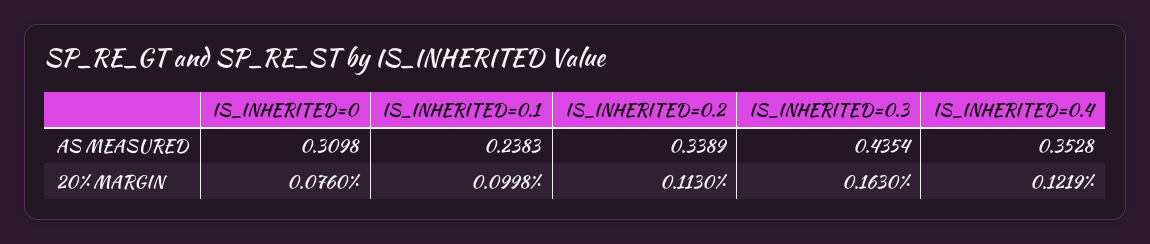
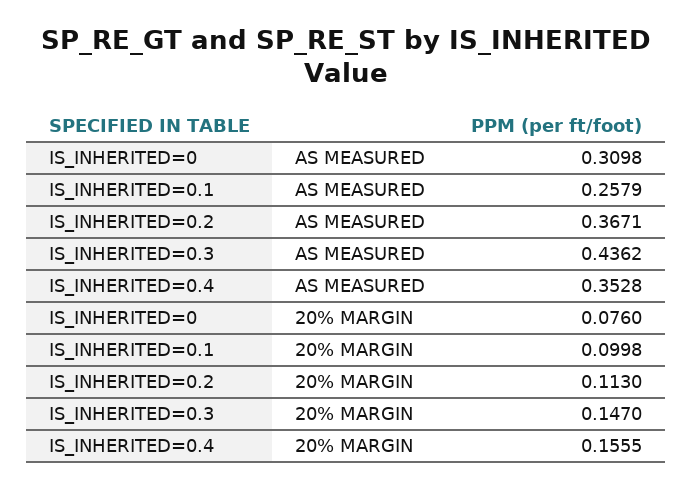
  {
    "IS_INHERITED=0": {
      "AS MEASURED": 0.3098,
      "20% MARGIN": 0.076
    },
    "IS_INHERITED=0.1": {
-     "AS MEASURED": 0.2383,
+     "AS MEASURED": 0.2579,
      "20% MARGIN": 0.0998
    },
    "IS_INHERITED=0.2": {
-     "AS MEASURED": 0.3389,
+     "AS MEASURED": 0.3671,
      "20% MARGIN": 0.113
    },
    "IS_INHERITED=0.3": {
-     "AS MEASURED": 0.4354,
+     "AS MEASURED": 0.4362,
-     "20% MARGIN": 0.163
+     "20% MARGIN": 0.147
    },
    "IS_INHERITED=0.4": {
      "AS MEASURED": 0.3528,
-     "20% MARGIN": 0.1219
+     "20% MARGIN": 0.1555
    }
  }

